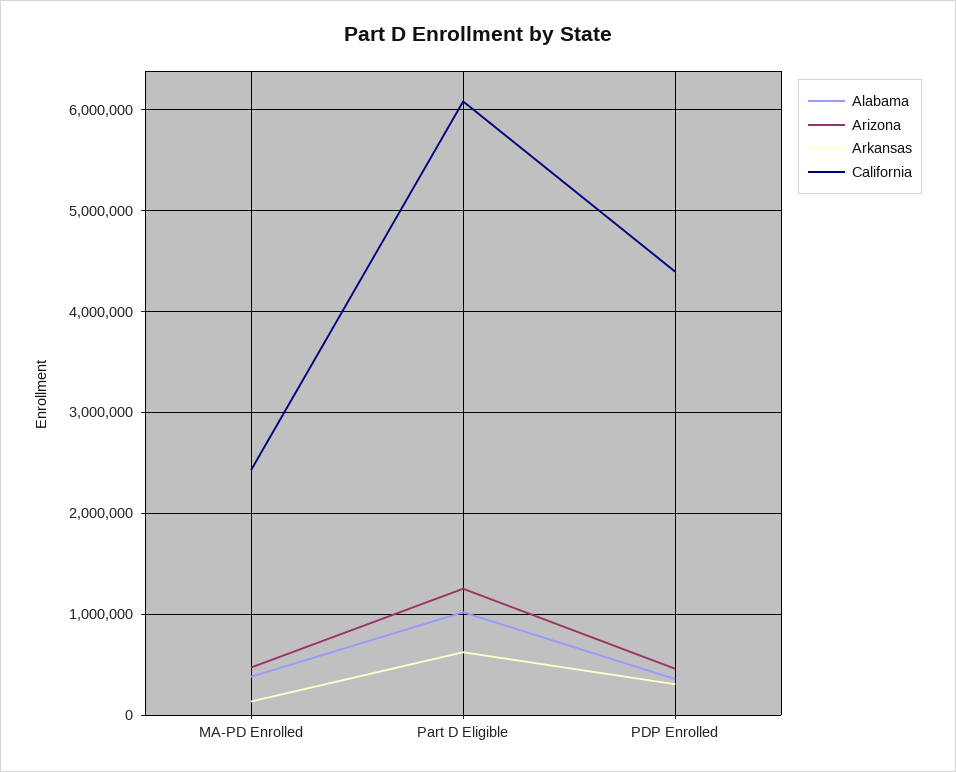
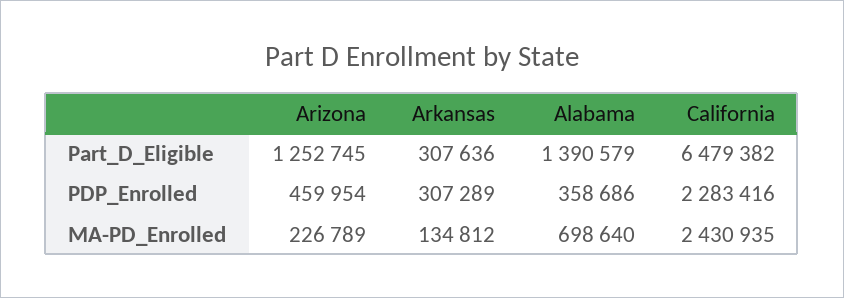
  {
    "Alabama": {
-     "MA-PD Enrolled": 400000,
+     "MA-PD Enrolled": 698640,
-     "Part D Eligible": 1000000,
+     "Part D Eligible": 1390579,
      "PDP Enrolled": 358686
    },
    "Arizona": {
-     "MA-PD Enrolled": 500000,
+     "MA-PD Enrolled": 226789,
      "Part D Eligible": 1252745,
      "PDP Enrolled": 459954
    },
    "Arkansas": {
      "MA-PD Enrolled": 134812,
-     "Part D Eligible": 600000,
+     "Part D Eligible": 307636,
      "PDP Enrolled": 307289
    },
    "California": {
      "MA-PD Enrolled": 2430935,
-     "Part D Eligible": 6100000,
+     "Part D Eligible": 6479382,
-     "PDP Enrolled": 4400000
+     "PDP Enrolled": 2283416
    }
  }

